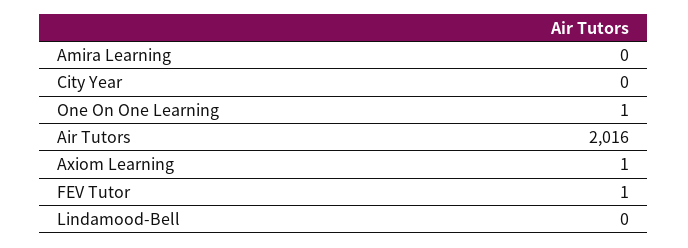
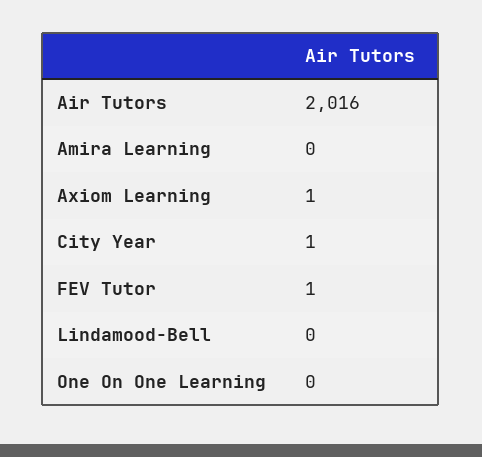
  {
    "Amira Learning": 0,
-   "City Year": 0,
+   "City Year": 1,
-   "One On One Learning": 1,
+   "One On One Learning": 0,
    "Air Tutors": 2016,
    "Axiom Learning": 1,
    "FEV Tutor": 1,
    "Lindamood-Bell": 0
  }

